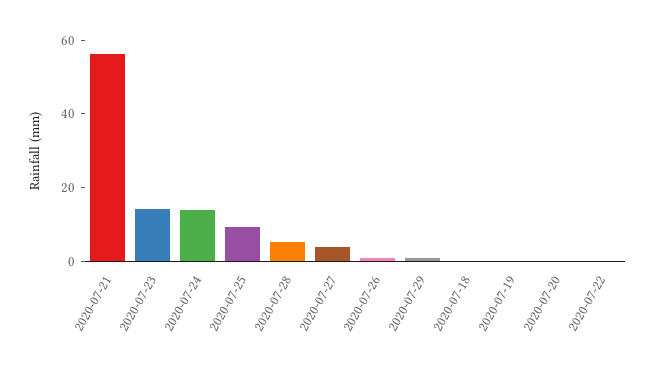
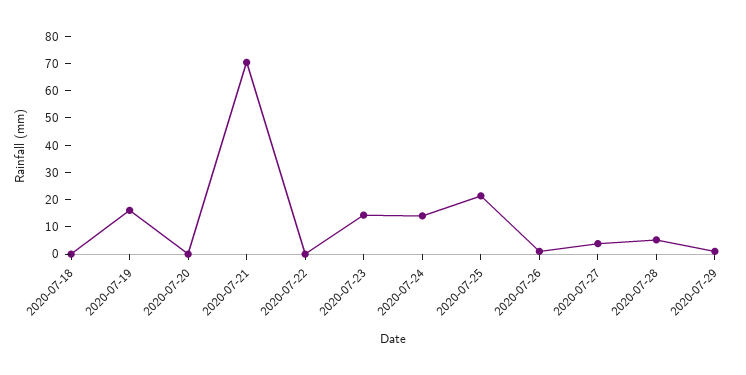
  {
-   "2020-07-21": 55,
+   "2020-07-21": 70,
    "2020-07-23": 15,
    "2020-07-24": 15,
-   "2020-07-25": 10,
+   "2020-07-25": 20,
    "2020-07-28": 5,
    "2020-07-27": 5,
    "2020-07-26": 0,
    "2020-07-29": 0,
    "2020-07-18": 0,
-   "2020-07-19": 0,
+   "2020-07-19": 15,
    "2020-07-20": 0,
    "2020-07-22": 0
  }

